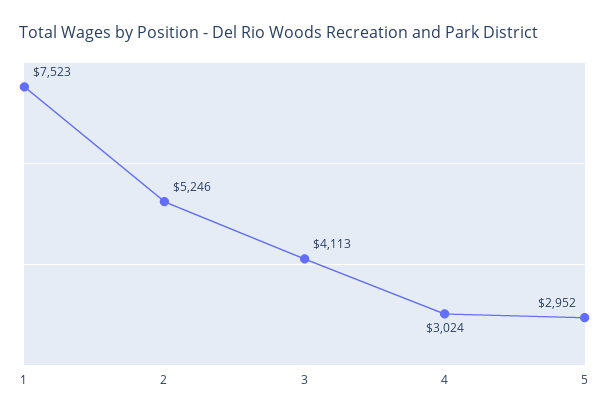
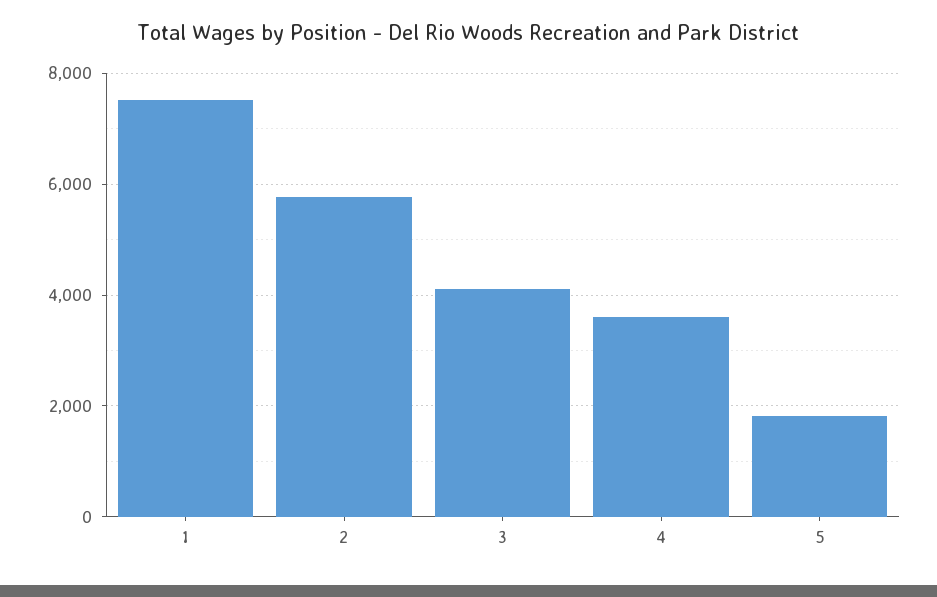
  {
    "1": 7523,
-   "2": 5246,
+   "2": 5800,
    "3": 4113,
-   "4": 3024,
+   "4": 3600,
-   "5": 2952
+   "5": 1800
  }

